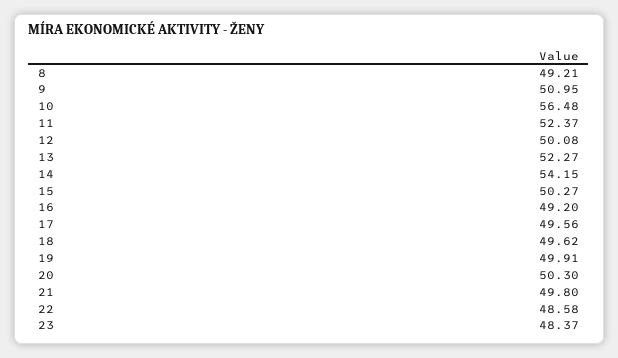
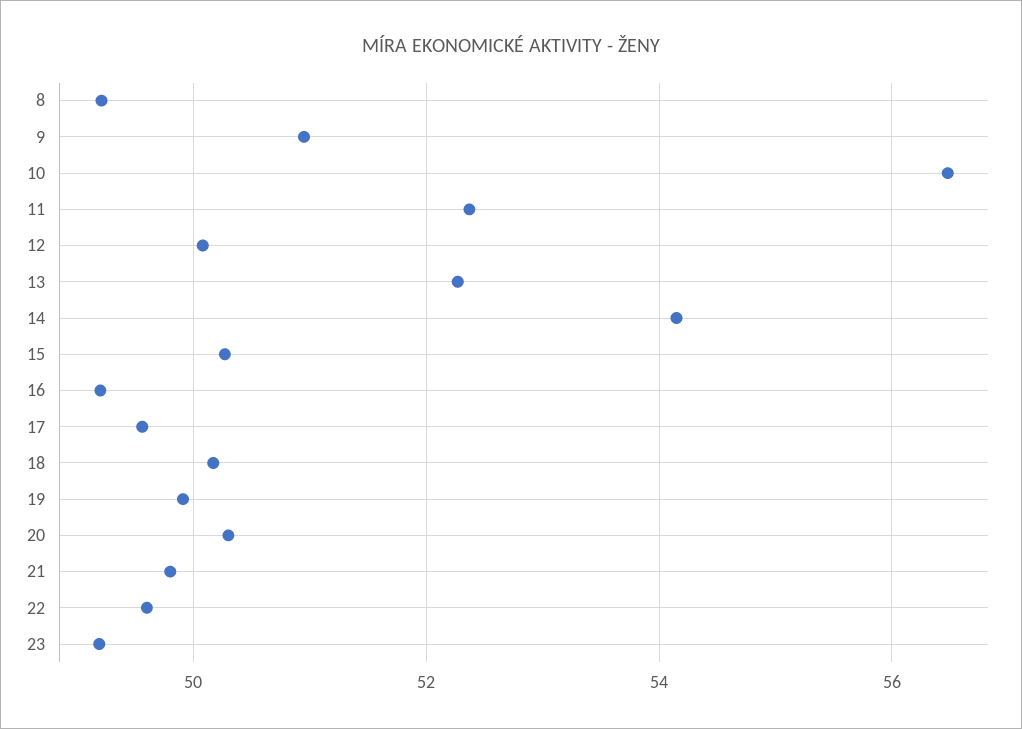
  {
    "8": 49.21,
    "9": 50.95,
    "10": 56.48,
    "11": 52.37,
    "12": 50.08,
    "13": 52.27,
    "14": 54.15,
    "15": 50.27,
    "16": 49.2,
    "17": 49.56,
-   "18": 49.62,
+   "18": 50.2,
    "19": 49.91,
    "20": 50.3,
    "21": 49.8,
-   "22": 48.58,
+   "22": 49.6,
-   "23": 48.37
+   "23": 49.2
  }

